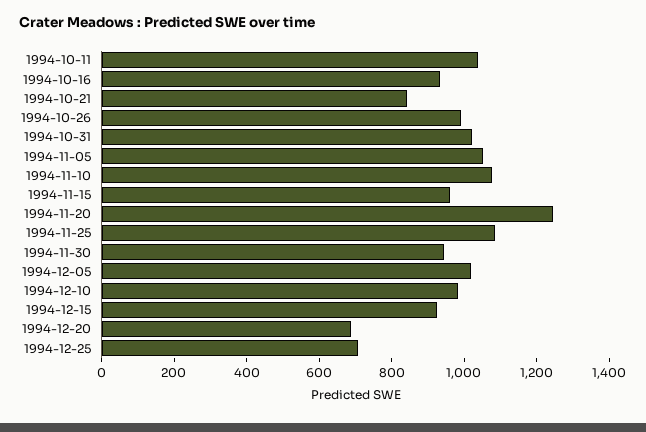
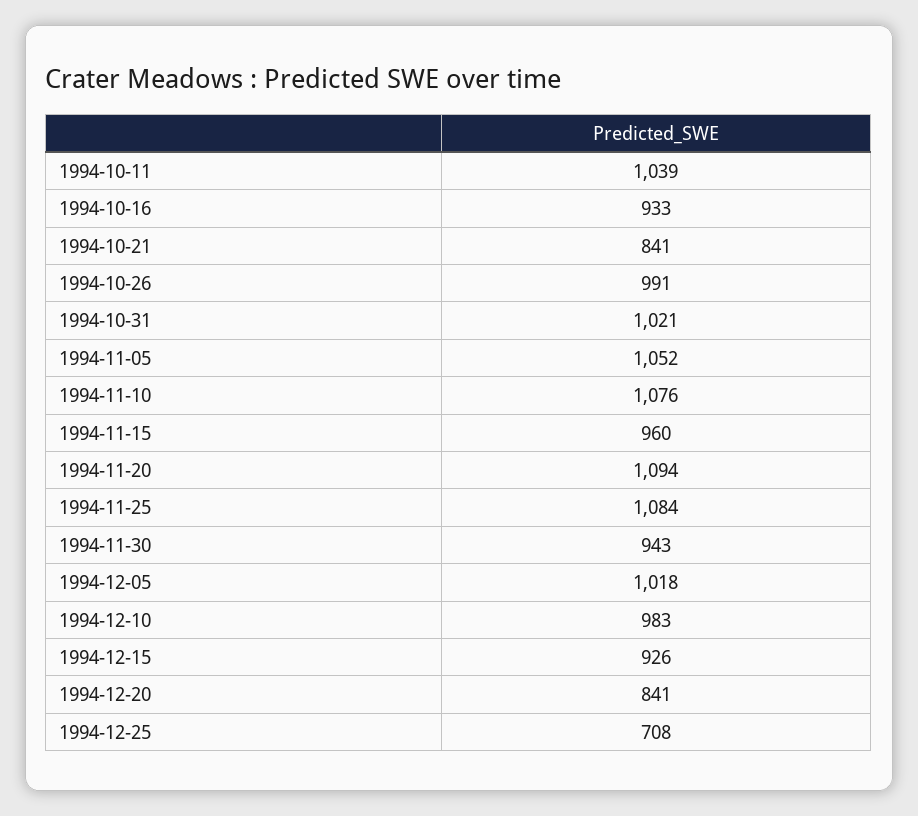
  {
    "1994-10-11": 1039,
    "1994-10-16": 933,
    "1994-10-21": 841,
    "1994-10-26": 991,
    "1994-10-31": 1021,
    "1994-11-05": 1052,
    "1994-11-10": 1076,
    "1994-11-15": 960,
-   "1994-11-20": 1250,
+   "1994-11-20": 1094,
    "1994-11-25": 1084,
    "1994-11-30": 943,
    "1994-12-05": 1018,
    "1994-12-10": 983,
    "1994-12-15": 926,
-   "1994-12-20": 700,
+   "1994-12-20": 841,
    "1994-12-25": 708
  }

